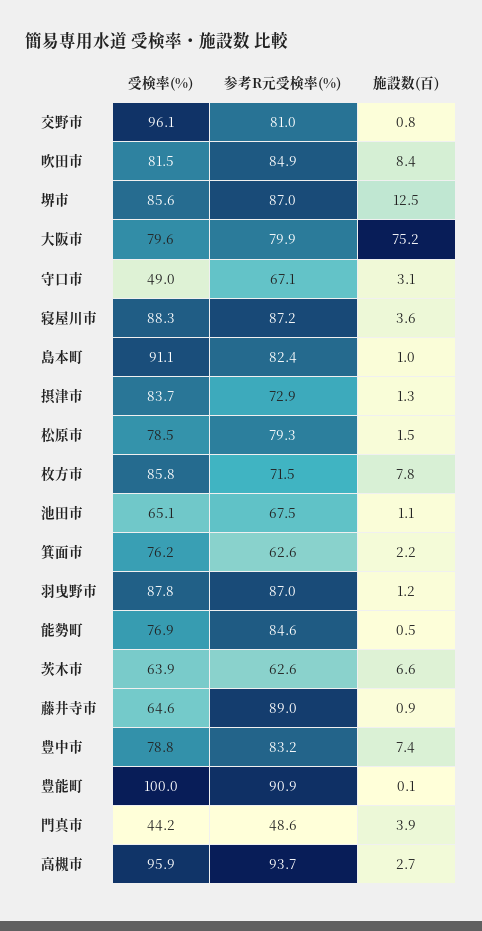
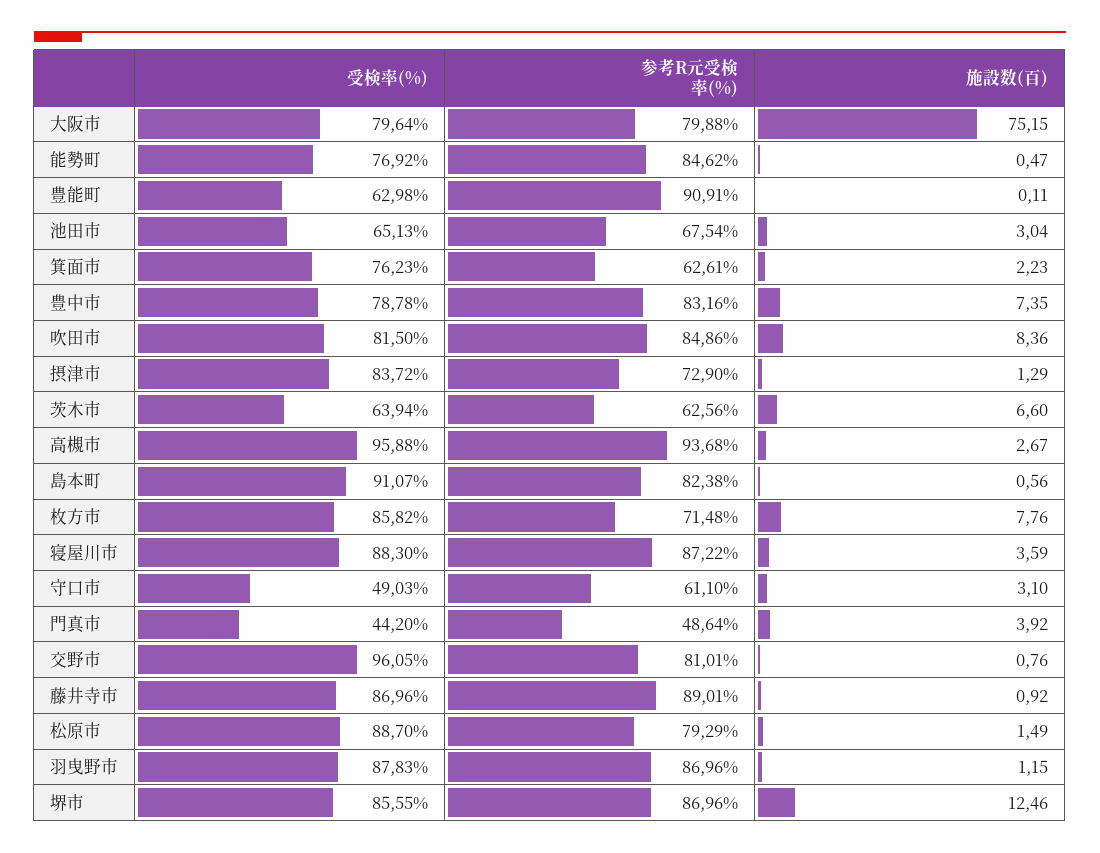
  {
    "受検率(%)": {
      "交野市": 96.05,
      "吹田市": 81.5,
      "堺市": 85.55,
      "大阪市": 79.64,
      "守口市": 49.03,
      "寝屋川市": 88.3,
      "島本町": 91.07,
      "摂津市": 83.72,
-     "松原市": 78.5,
+     "松原市": 88.7,
      "枚方市": 85.82,
      "池田市": 65.13,
      "箕面市": 76.23,
      "羽曳野市": 87.83,
      "能勢町": 76.92,
      "茨木市": 63.94,
-     "藤井寺市": 64.6,
+     "藤井寺市": 86.96,
      "豊中市": 78.78,
-     "豊能町": 100,
+     "豊能町": 62.98,
      "門真市": 44.2,
      "高槻市": 95.88
    },
    "参考R元受検率(%)": {
      "交野市": 81.01,
      "吹田市": 84.86,
      "堺市": 86.96,
      "大阪市": 79.88,
-     "守口市": 67.1,
+     "守口市": 61.1,
      "寝屋川市": 87.22,
      "島本町": 82.38,
      "摂津市": 72.9,
      "松原市": 79.29,
      "枚方市": 71.48,
      "池田市": 67.54,
      "箕面市": 62.61,
      "羽曳野市": 86.96,
      "能勢町": 84.62,
      "茨木市": 62.56,
      "藤井寺市": 89.01,
      "豊中市": 83.16,
      "豊能町": 90.91,
      "門真市": 48.64,
      "高槻市": 93.68
    },
    "施設数(百)": {
      "交野市": 0.76,
      "吹田市": 8.36,
      "堺市": 12.46,
      "大阪市": 75.15,
      "守口市": 3.1,
      "寝屋川市": 3.59,
-     "島本町": 1,
+     "島本町": 0.56,
      "摂津市": 1.29,
      "松原市": 1.49,
      "枚方市": 7.76,
-     "池田市": 1.1,
+     "池田市": 3.04,
      "箕面市": 2.23,
      "羽曳野市": 1.15,
      "能勢町": 0.47,
      "茨木市": 6.6,
      "藤井寺市": 0.92,
      "豊中市": 7.35,
      "豊能町": 0.11,
      "門真市": 3.92,
      "高槻市": 2.67
    }
  }

